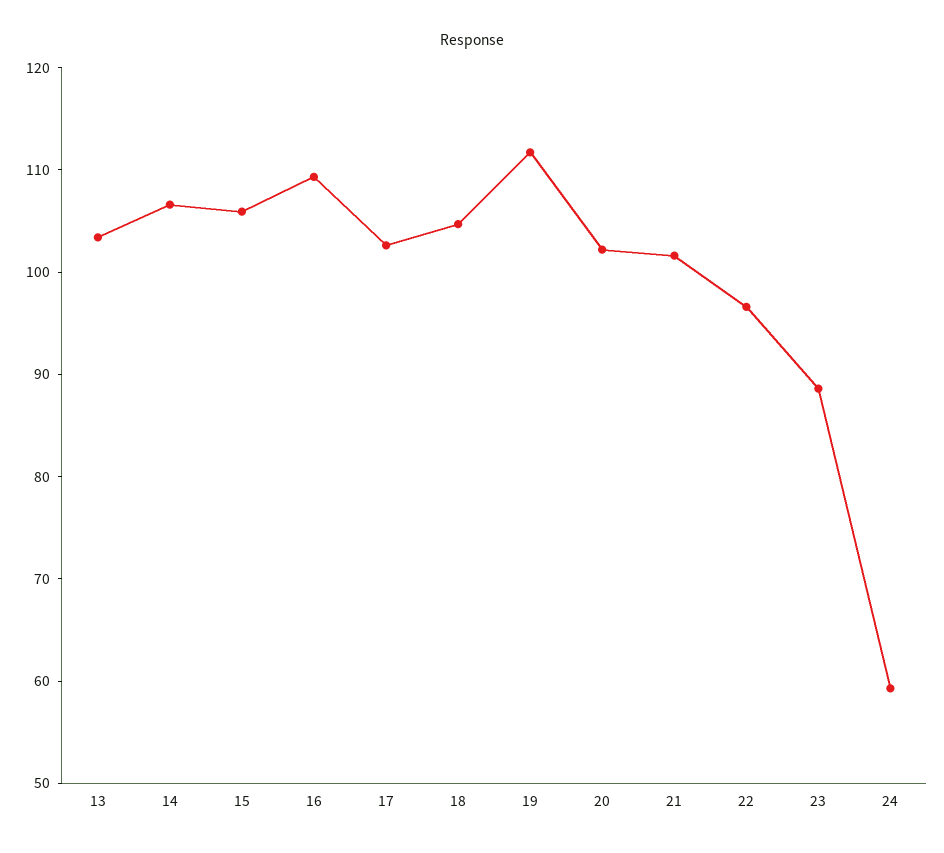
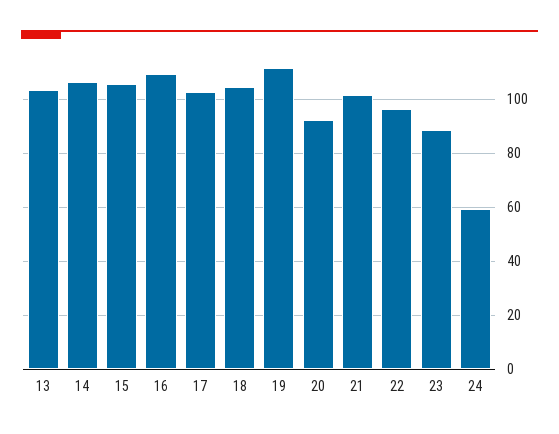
  {
    "13": 104,
    "14": 106,
    "15": 106,
    "16": 110,
    "17": 102,
    "18": 104,
    "19": 112,
-   "20": 102,
+   "20": 92.5,
    "21": 102,
    "22": 96,
    "23": 88,
    "24": 60
  }

